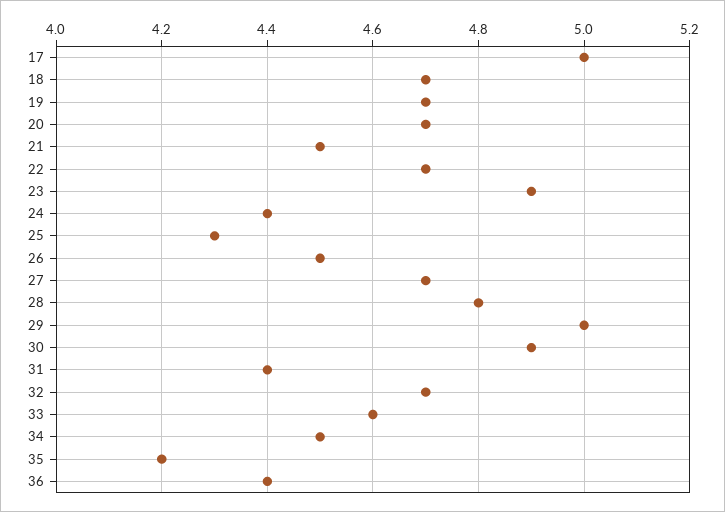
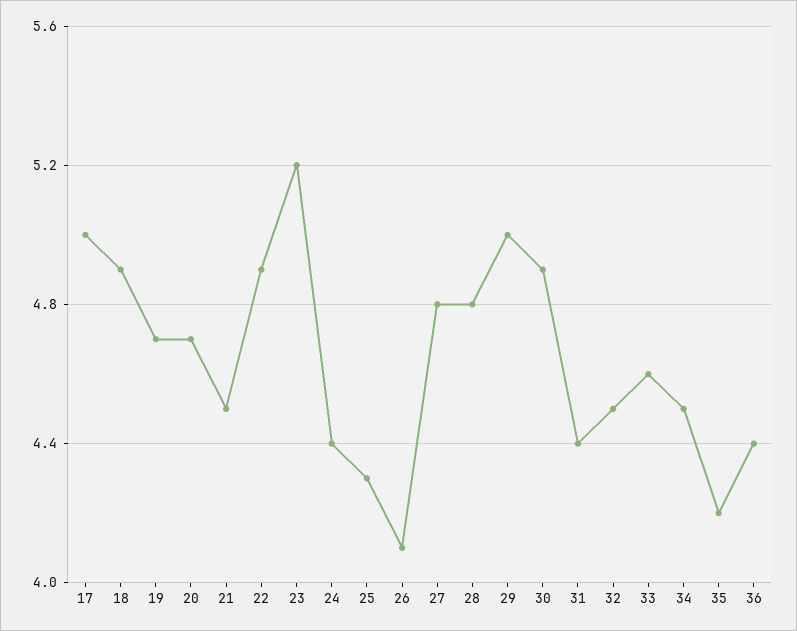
  {
    "17": 5,
-   "18": 4.7,
+   "18": 4.9,
    "19": 4.7,
    "20": 4.7,
    "21": 4.5,
-   "22": 4.7,
+   "22": 4.9,
-   "23": 4.9,
+   "23": 5.2,
    "24": 4.4,
    "25": 4.3,
-   "26": 4.5,
+   "26": 4.1,
-   "27": 4.7,
+   "27": 4.8,
    "28": 4.8,
    "29": 5,
    "30": 4.9,
    "31": 4.4,
-   "32": 4.7,
+   "32": 4.5,
    "33": 4.6,
    "34": 4.5,
    "35": 4.2,
    "36": 4.4
  }

